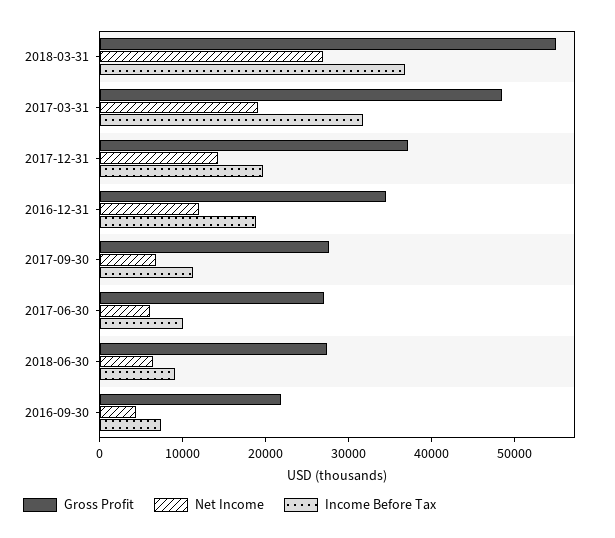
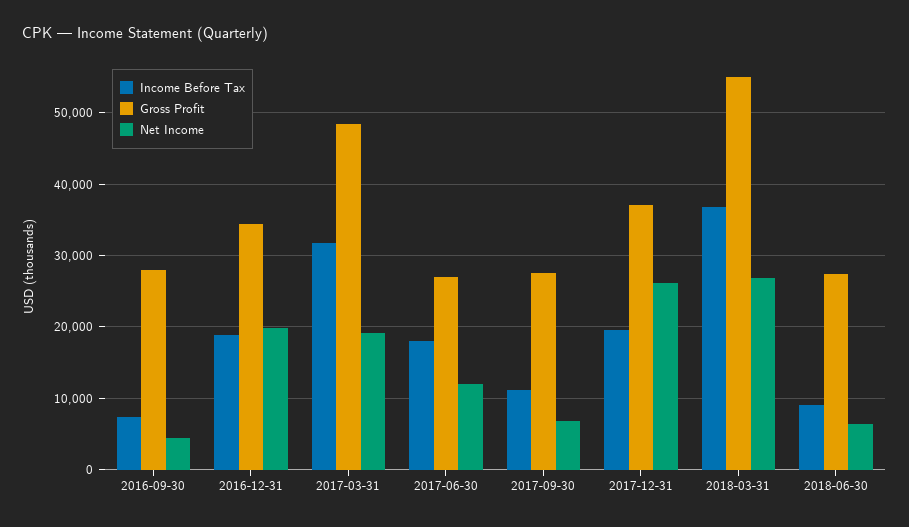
  {
    "Gross Profit": {
      "2018-03-31": 55000,
      "2017-03-31": 49000,
      "2017-12-31": 37000,
      "2016-12-31": 35000,
      "2017-09-30": 28000,
      "2017-06-30": 27000,
      "2018-06-30": 27000,
-     "2016-09-30": 22000
+     "2016-09-30": 28000
    },
    "Net Income": {
      "2018-03-31": 27000,
      "2017-03-31": 19000,
-     "2017-12-31": 14000,
+     "2017-12-31": 26000,
-     "2016-12-31": 12000,
+     "2016-12-31": 20000,
      "2017-09-30": 7000,
-     "2017-06-30": 6000,
+     "2017-06-30": 12000,
      "2018-06-30": 6000,
      "2016-09-30": 4000
    },
    "Income Before Tax": {
      "2018-03-31": 37000,
      "2017-03-31": 32000,
      "2017-12-31": 20000,
      "2016-12-31": 19000,
      "2017-09-30": 11000,
-     "2017-06-30": 10000,
+     "2017-06-30": 18000,
      "2018-06-30": 9000,
      "2016-09-30": 7000
    }
  }

